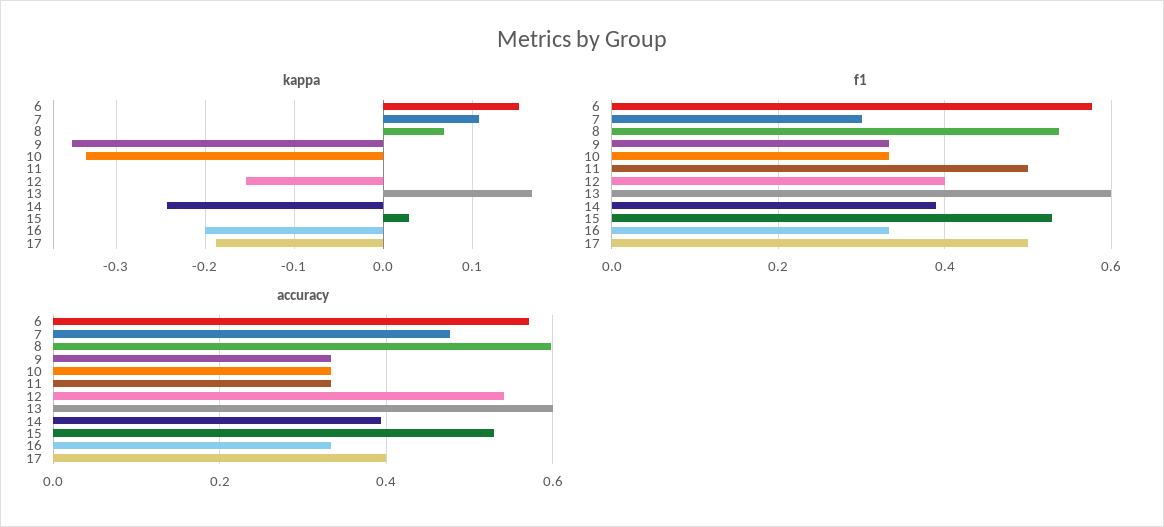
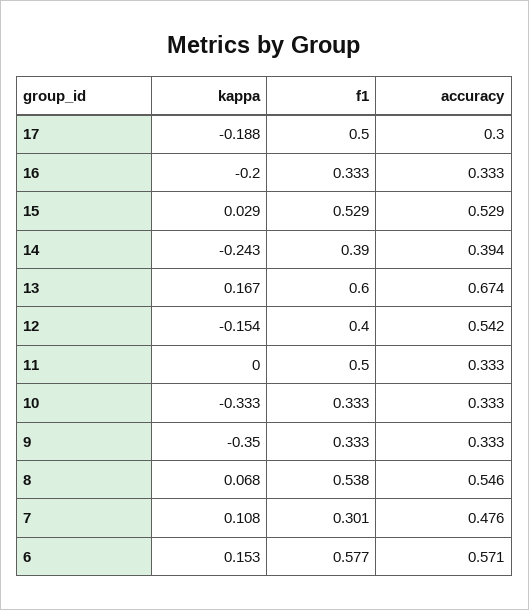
  {
    "kappa": {
      "6": 0.153,
      "7": 0.108,
      "8": 0.068,
      "9": -0.35,
      "10": -0.333,
      "11": 0,
      "12": -0.154,
      "13": 0.167,
      "14": -0.243,
      "15": 0.029,
      "16": -0.2,
      "17": -0.188
    },
    "f1": {
      "6": 0.577,
      "7": 0.301,
      "8": 0.538,
      "9": 0.333,
      "10": 0.333,
      "11": 0.5,
      "12": 0.4,
      "13": 0.6,
      "14": 0.39,
      "15": 0.529,
      "16": 0.333,
      "17": 0.5
    },
    "accuracy": {
      "6": 0.571,
      "7": 0.476,
-     "8": 0.6,
+     "8": 0.546,
      "9": 0.333,
      "10": 0.333,
      "11": 0.333,
      "12": 0.542,
-     "13": 0.6,
+     "13": 0.674,
      "14": 0.394,
      "15": 0.529,
      "16": 0.333,
-     "17": 0.4
+     "17": 0.3
    }
  }

